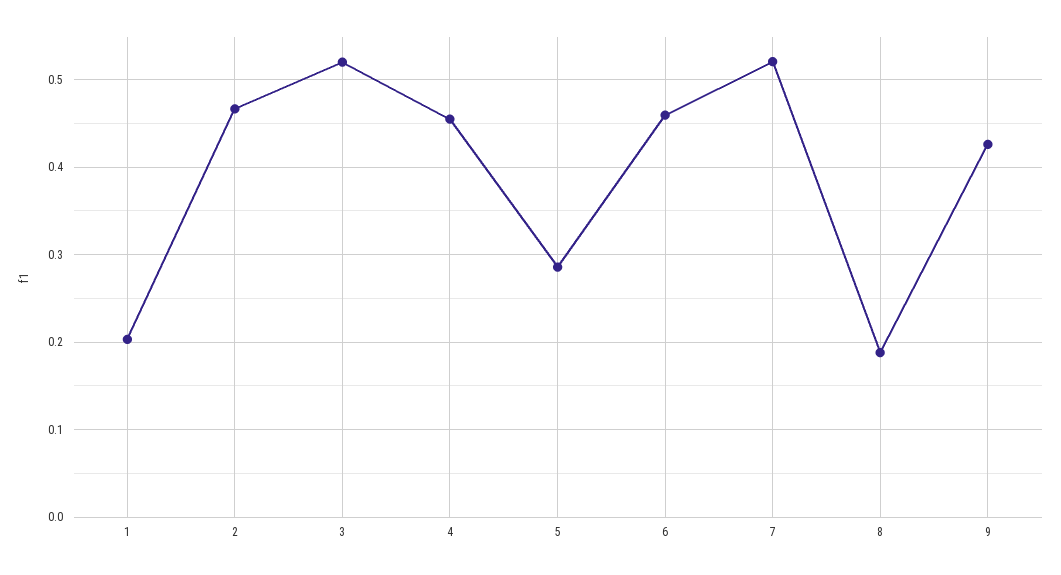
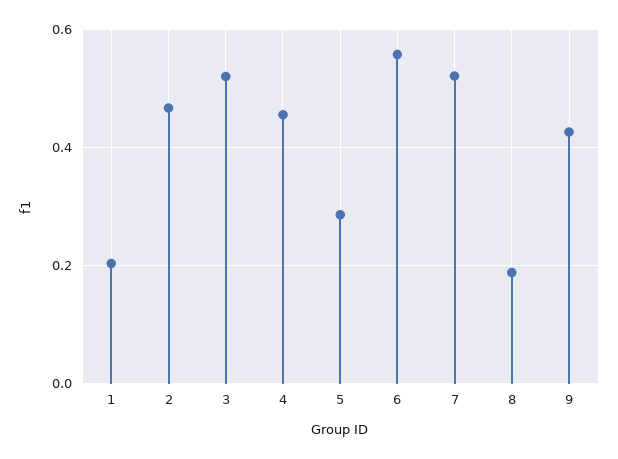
  {
    "1": 0.2,
    "2": 0.47,
    "3": 0.52,
    "4": 0.46,
    "5": 0.29,
-   "6": 0.46,
+   "6": 0.56,
    "7": 0.52,
    "8": 0.19,
    "9": 0.43
  }

